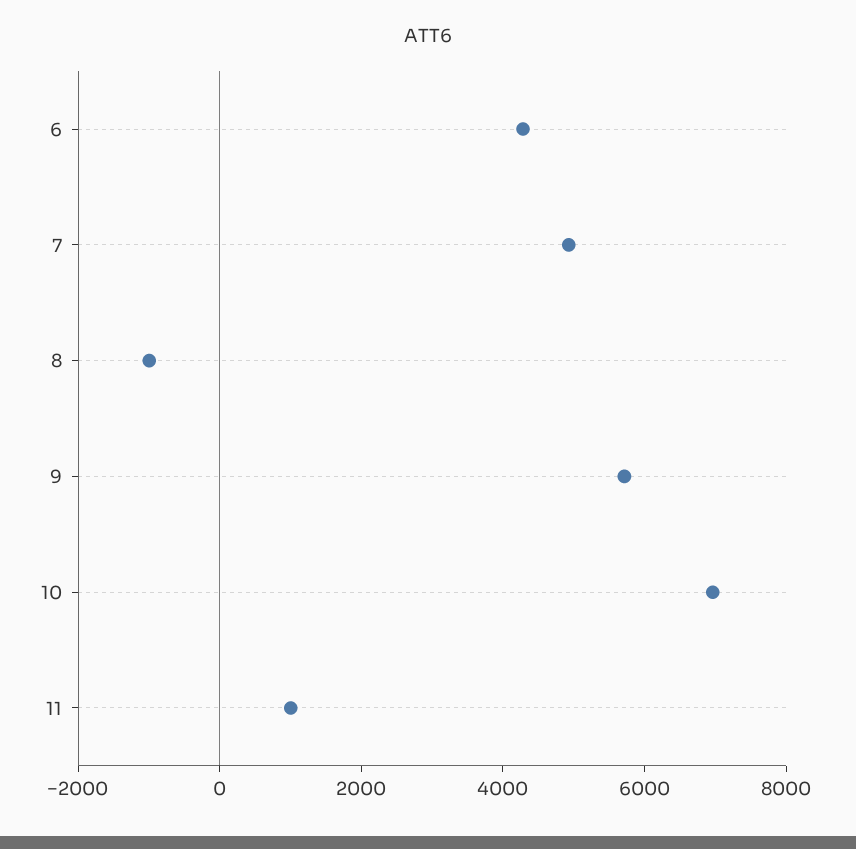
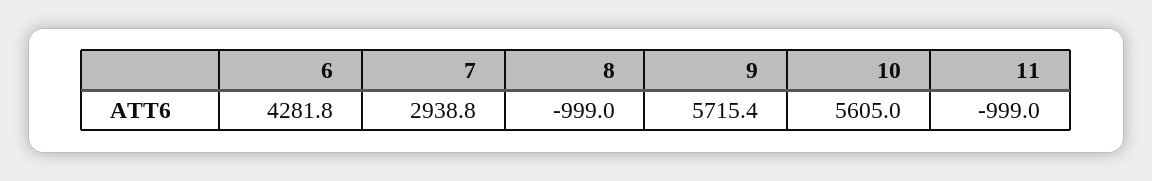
  {
    "6": 4281.8,
-   "7": 5000,
+   "7": 2938.8,
    "8": -999,
    "9": 5715.4,
-   "10": 7000,
+   "10": 5605,
-   "11": 1000
+   "11": -999
  }

